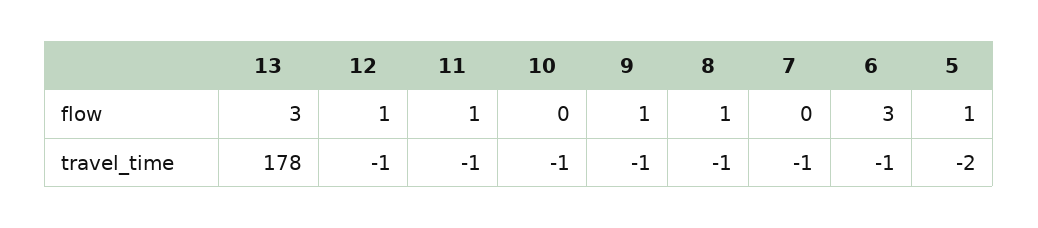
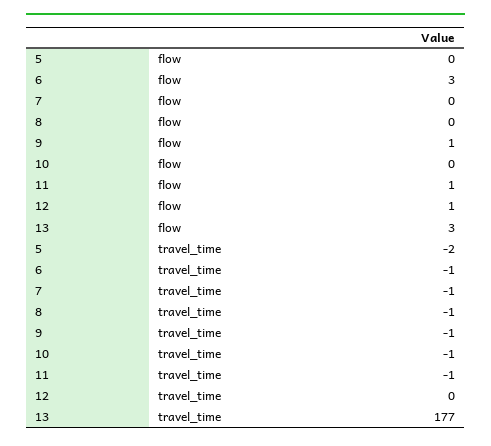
  {
    "13": {
      "flow": 3,
-     "travel_time": 178
+     "travel_time": 177
    },
    "12": {
      "flow": 1,
-     "travel_time": -1
+     "travel_time": 0
    },
    "11": {
      "flow": 1,
      "travel_time": -1
    },
    "10": {
      "flow": 0,
      "travel_time": -1
    },
    "9": {
      "flow": 1,
      "travel_time": -1
    },
    "8": {
-     "flow": 1,
+     "flow": 0,
      "travel_time": -1
    },
    "7": {
      "flow": 0,
      "travel_time": -1
    },
    "6": {
      "flow": 3,
      "travel_time": -1
    },
    "5": {
-     "flow": 1,
+     "flow": 0,
      "travel_time": -2
    }
  }

